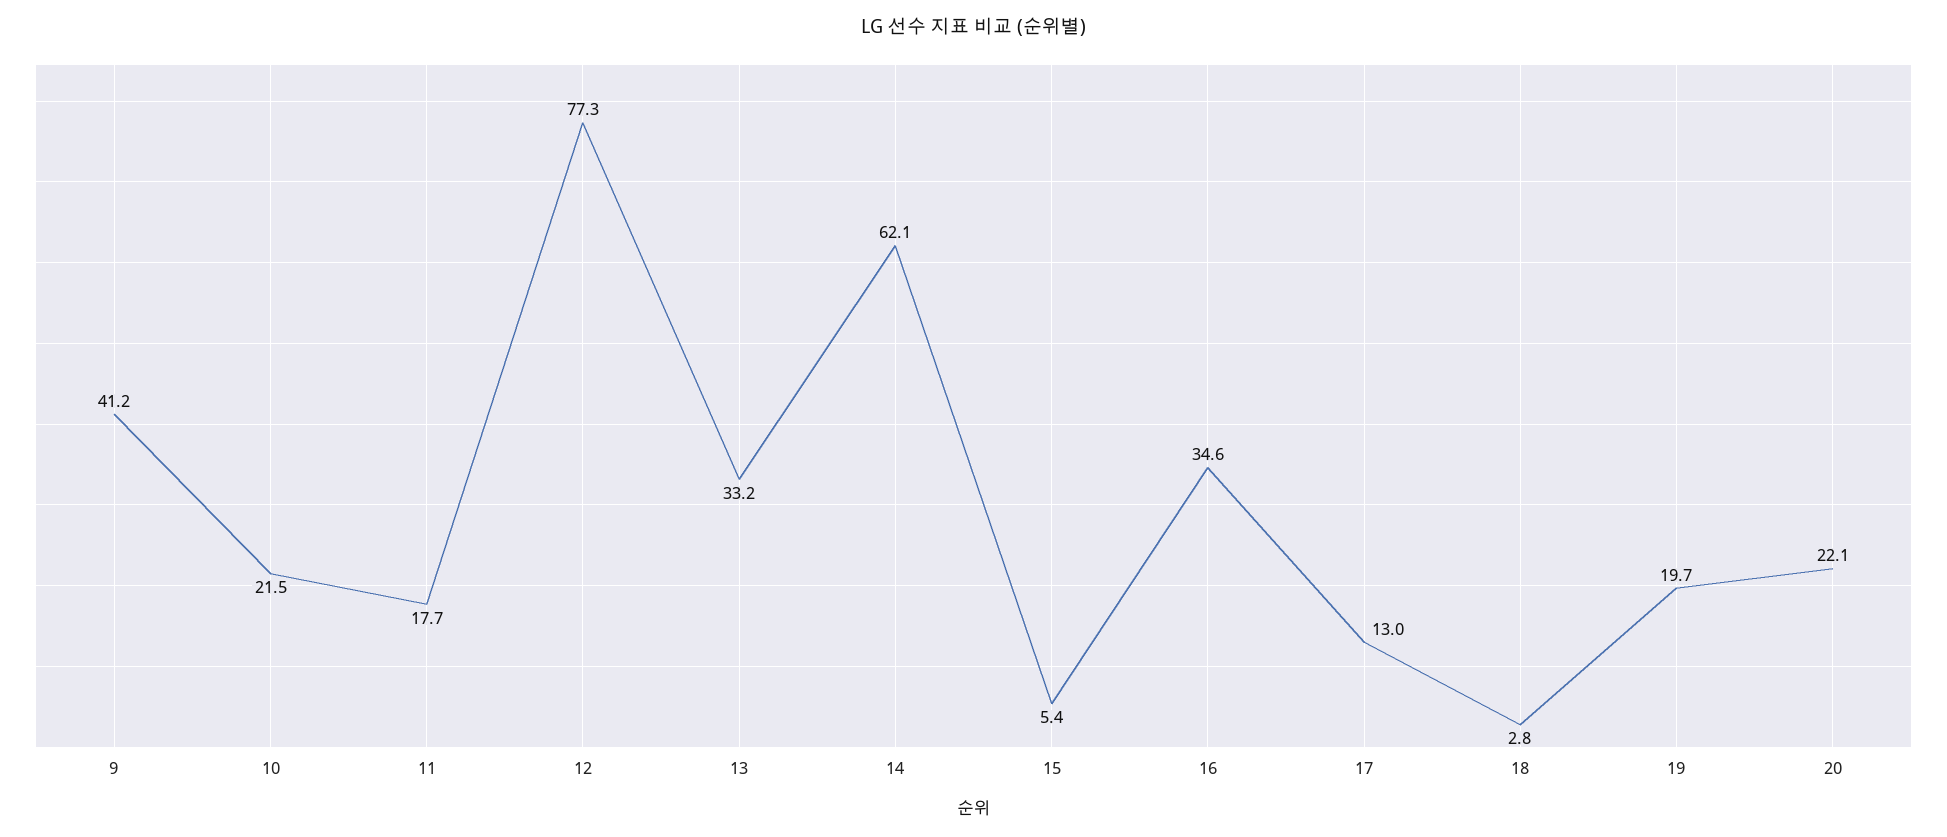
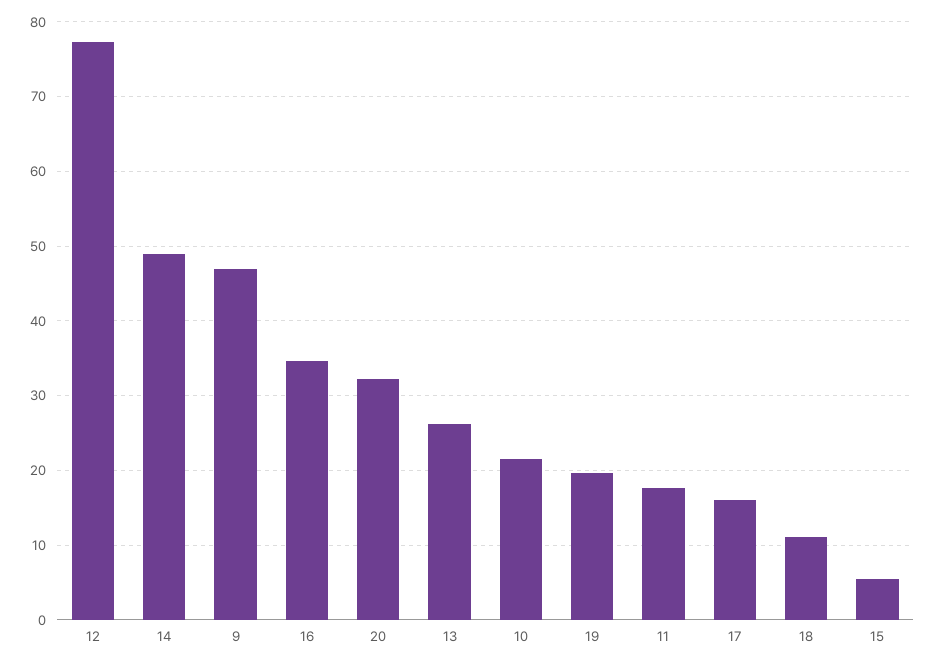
  {
-   "9": 41.2,
+   "9": 47,
    "10": 21.5,
    "11": 17.7,
    "12": 77.3,
-   "13": 33.2,
+   "13": 26,
-   "14": 62.1,
+   "14": 49,
    "15": 5.4,
    "16": 34.6,
-   "17": 13,
+   "17": 16,
-   "18": 2.8,
+   "18": 11,
    "19": 19.7,
-   "20": 22.1
+   "20": 32
  }

